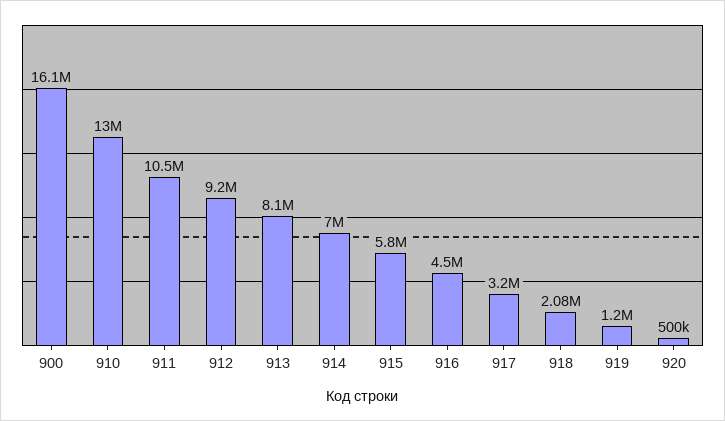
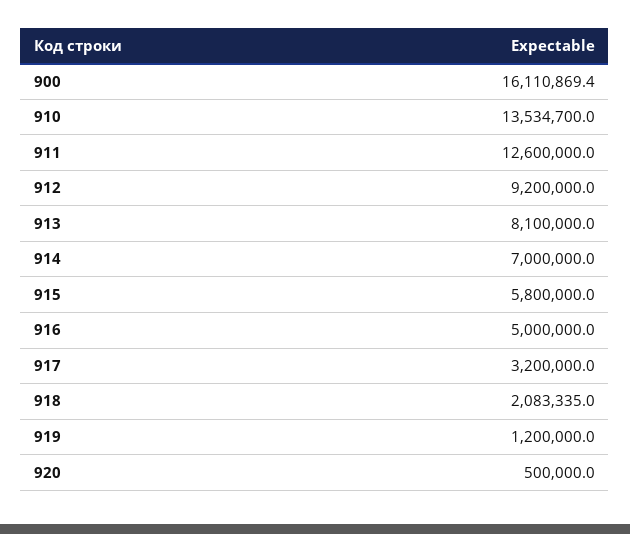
  {
    "900": 16110869.4,
-   "910": 13000000,
+   "910": 13534700,
-   "911": 10500000,
+   "911": 12600000,
    "912": 9200000,
    "913": 8100000,
    "914": 7000000,
    "915": 5800000,
-   "916": 4500000,
+   "916": 5000000,
    "917": 3200000,
    "918": 2083335,
    "919": 1200000,
    "920": 500000
  }

